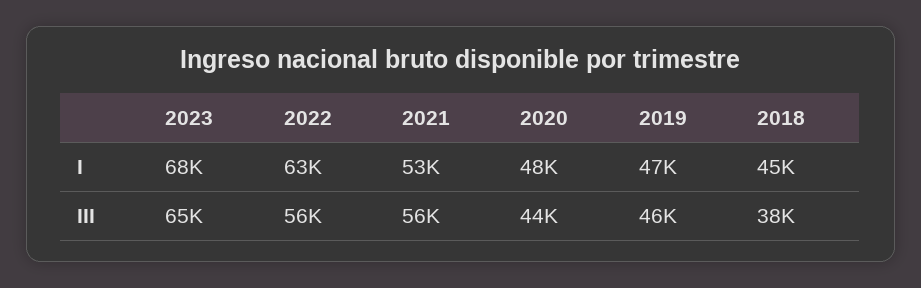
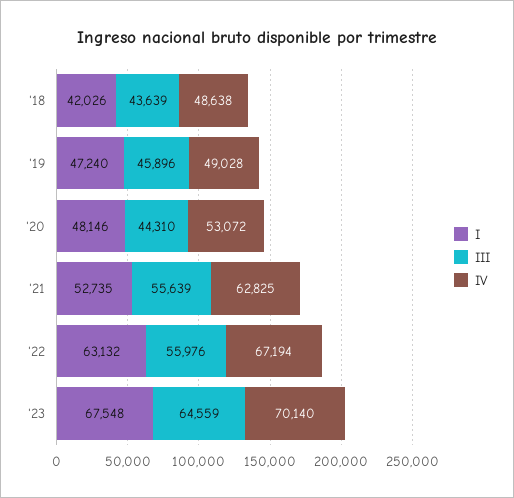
  {
    "I": {
      "2023": 67548,
      "2022": 63132,
      "2021": 52735,
      "2020": 48146,
      "2019": 47240,
-     "2018": 45000
+     "2018": 42026
    },
    "III": {
      "2023": 64559,
      "2022": 55976,
      "2021": 55639,
      "2020": 44310,
      "2019": 45896,
-     "2018": 38000
+     "2018": 43639
-   }
+   },
+   "IV": {
+     "2018": 48638,
+     "2019": 49028,
+     "2020": 53072,
+     "2021": 62825,
+     "2022": 67194,
+     "2023": 70140
+   }
  }

